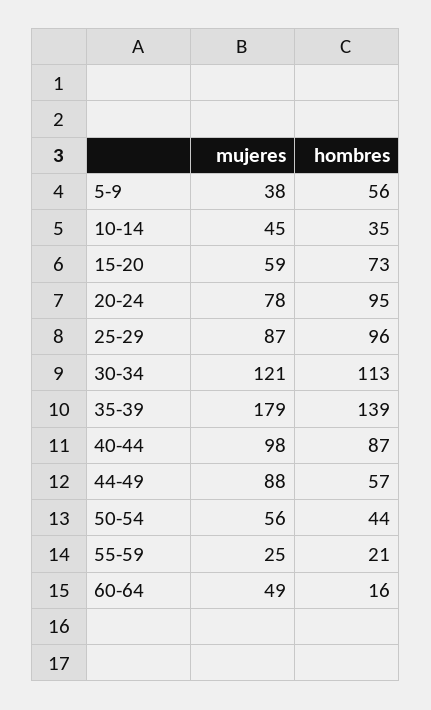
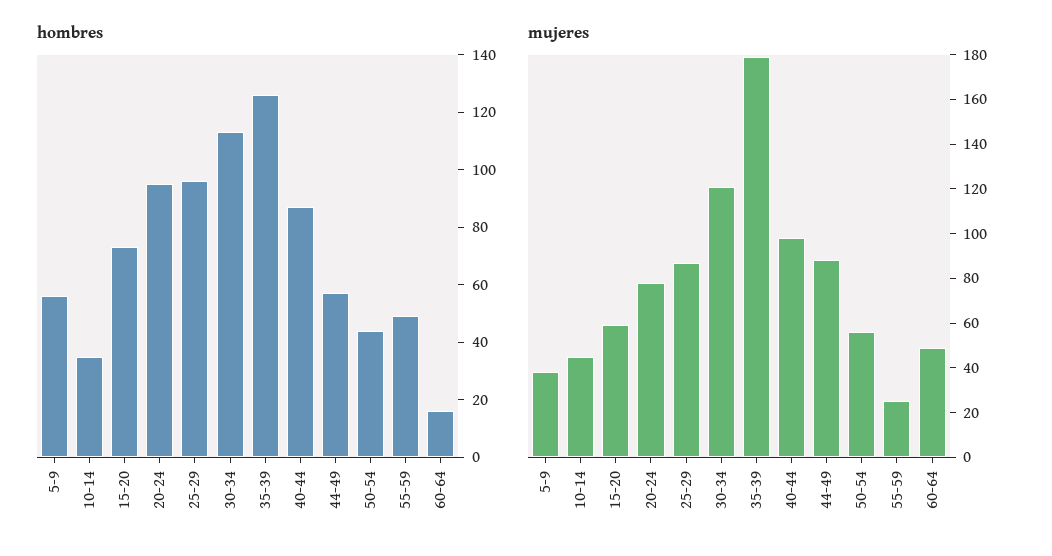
  {
    "mujeres": {
      "5-9": 38,
      "10-14": 45,
      "15-20": 59,
      "20-24": 78,
      "25-29": 87,
      "30-34": 121,
      "35-39": 179,
      "40-44": 98,
      "44-49": 88,
      "50-54": 56,
      "55-59": 25,
      "60-64": 49
    },
    "hombres": {
      "5-9": 56,
      "10-14": 35,
      "15-20": 73,
      "20-24": 95,
      "25-29": 96,
      "30-34": 113,
-     "35-39": 139,
+     "35-39": 125,
      "40-44": 87,
      "44-49": 57,
      "50-54": 44,
-     "55-59": 21,
+     "55-59": 50,
      "60-64": 16
    }
  }

